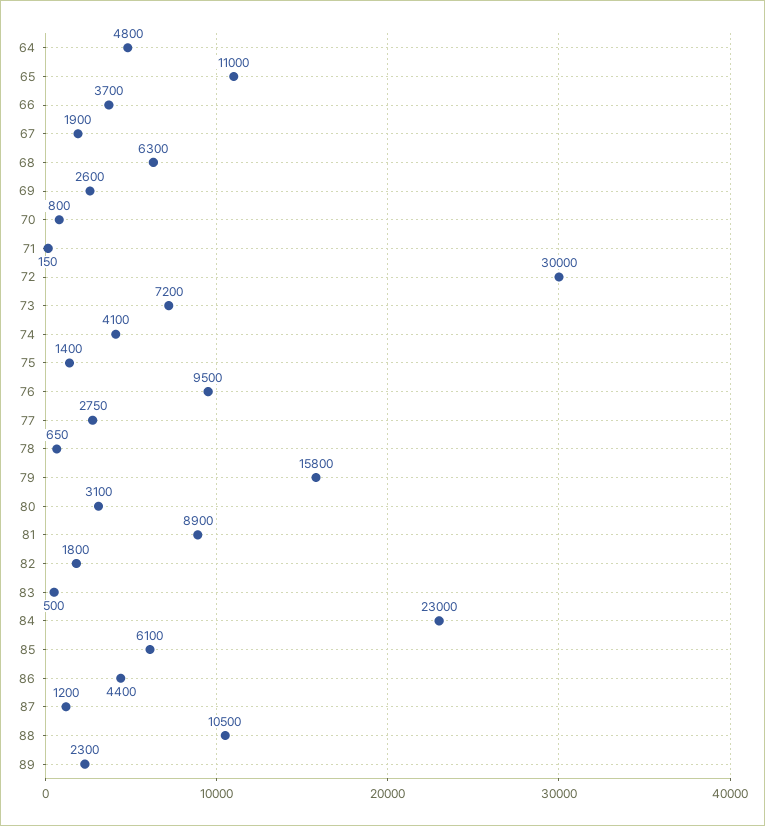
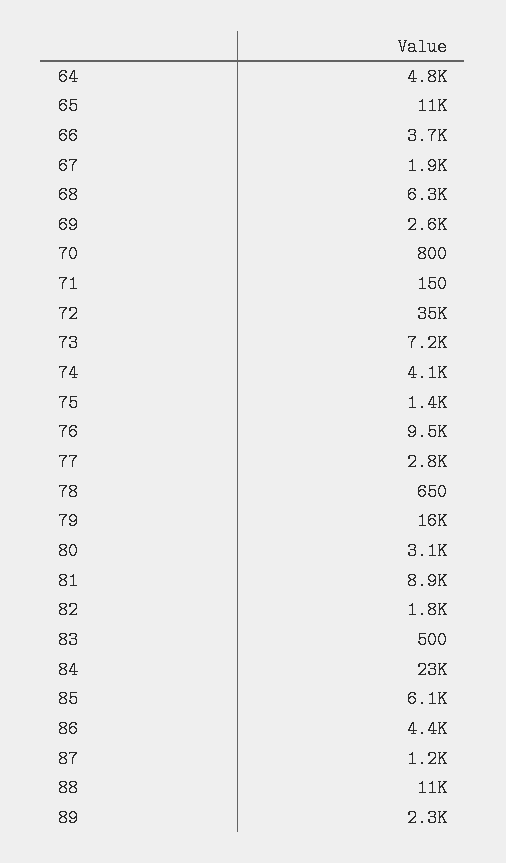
  {
    "64": 4800,
    "65": 11000,
    "66": 3700,
    "67": 1900,
    "68": 6300,
    "69": 2600,
    "70": 800,
    "71": 150,
-   "72": 30000,
+   "72": 35000,
    "73": 7200,
    "74": 4100,
    "75": 1400,
    "76": 9500,
    "77": 2750,
    "78": 650,
    "79": 15800,
    "80": 3100,
    "81": 8900,
    "82": 1800,
    "83": 500,
    "84": 23000,
    "85": 6100,
    "86": 4400,
    "87": 1200,
    "88": 10500,
    "89": 2300
  }

